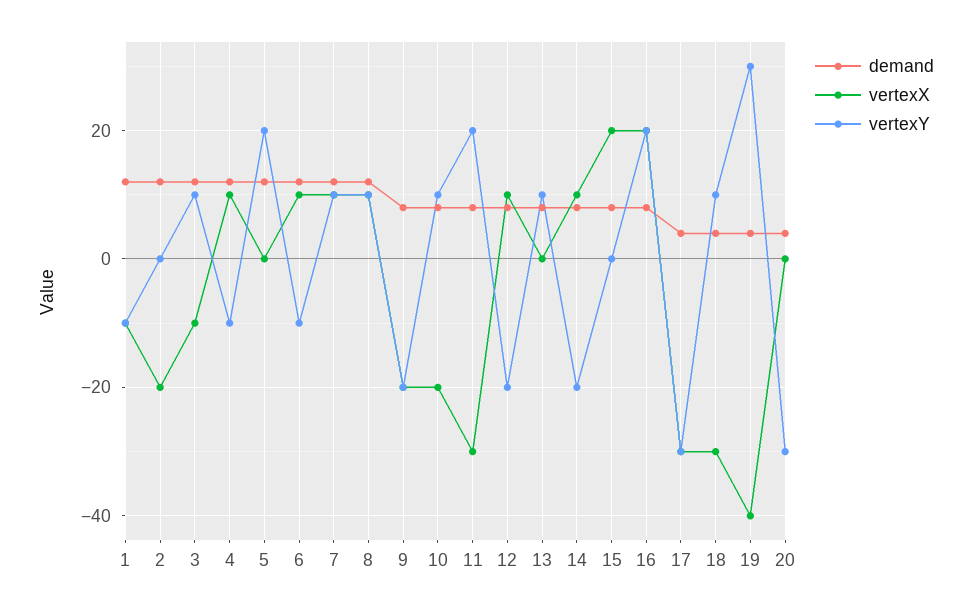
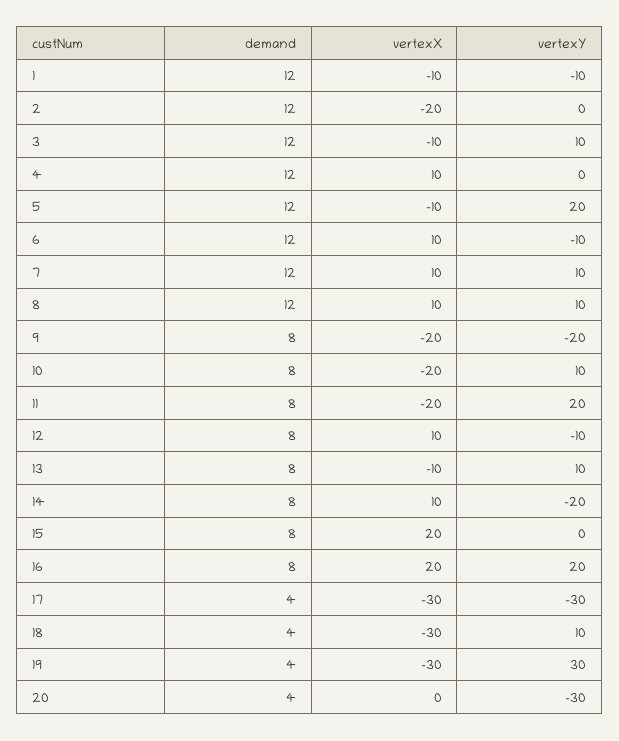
  {
    "demand": {
      "1": 12,
      "2": 12,
      "3": 12,
      "4": 12,
      "5": 12,
      "6": 12,
      "7": 12,
      "8": 12,
      "9": 8,
      "10": 8,
      "11": 8,
      "12": 8,
      "13": 8,
      "14": 8,
      "15": 8,
      "16": 8,
      "17": 4,
      "18": 4,
      "19": 4,
      "20": 4
    },
    "vertexX": {
      "1": -10,
      "2": -20,
      "3": -10,
      "4": 10,
-     "5": 0,
+     "5": -10,
      "6": 10,
      "7": 10,
      "8": 10,
      "9": -20,
      "10": -20,
-     "11": -30,
+     "11": -20,
      "12": 10,
-     "13": 0,
+     "13": -10,
      "14": 10,
      "15": 20,
      "16": 20,
      "17": -30,
      "18": -30,
-     "19": -40,
+     "19": -30,
      "20": 0
    },
    "vertexY": {
      "1": -10,
      "2": 0,
      "3": 10,
-     "4": -10,
+     "4": 0,
      "5": 20,
      "6": -10,
      "7": 10,
      "8": 10,
      "9": -20,
      "10": 10,
      "11": 20,
-     "12": -20,
+     "12": -10,
      "13": 10,
      "14": -20,
      "15": 0,
      "16": 20,
      "17": -30,
      "18": 10,
      "19": 30,
      "20": -30
    }
  }

